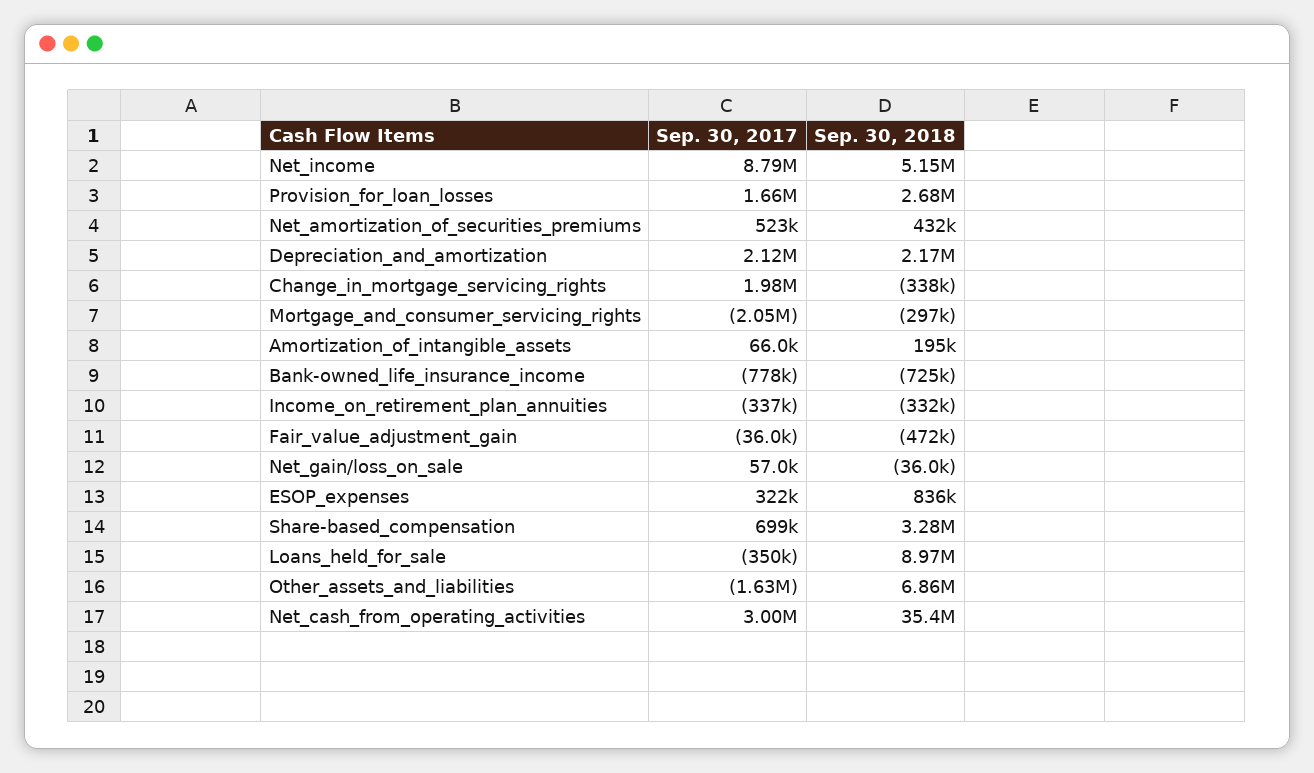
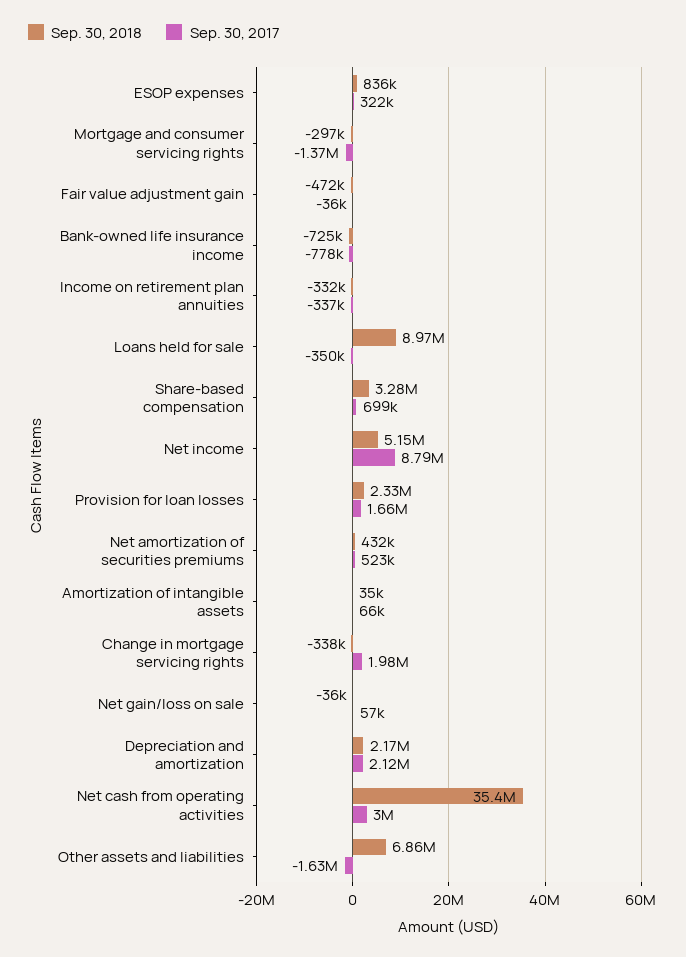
  {
    "Sep. 30, 2017": {
      "Net_income": 8790000,
      "Provision_for_loan_losses": 1660000,
      "Net_amortization_of_securities_premiums": 523000,
      "Depreciation_and_amortization": 2120000,
      "Change_in_mortgage_servicing_rights": 1980000,
-     "Mortgage_and_consumer_servicing_rights": -2050000,
+     "Mortgage_and_consumer_servicing_rights": -1370000,
      "Amortization_of_intangible_assets": 66000,
      "Bank-owned_life_insurance_income": -778000,
      "Income_on_retirement_plan_annuities": -337000,
      "Fair_value_adjustment_gain": -36000,
      "Net_gain/loss_on_sale": 57000,
      "ESOP_expenses": 322000,
      "Share-based_compensation": 699000,
      "Loans_held_for_sale": -350000,
      "Other_assets_and_liabilities": -1630000,
      "Net_cash_from_operating_activities": 3000000
    },
    "Sep. 30, 2018": {
      "Net_income": 5150000,
-     "Provision_for_loan_losses": 2680000,
+     "Provision_for_loan_losses": 2330000,
      "Net_amortization_of_securities_premiums": 432000,
      "Depreciation_and_amortization": 2170000,
      "Change_in_mortgage_servicing_rights": -338000,
      "Mortgage_and_consumer_servicing_rights": -297000,
-     "Amortization_of_intangible_assets": 195000,
+     "Amortization_of_intangible_assets": 35000,
      "Bank-owned_life_insurance_income": -725000,
      "Income_on_retirement_plan_annuities": -332000,
      "Fair_value_adjustment_gain": -472000,
      "Net_gain/loss_on_sale": -36000,
      "ESOP_expenses": 836000,
      "Share-based_compensation": 3280000,
      "Loans_held_for_sale": 8970000,
      "Other_assets_and_liabilities": 6860000,
      "Net_cash_from_operating_activities": 35400000
    }
  }

